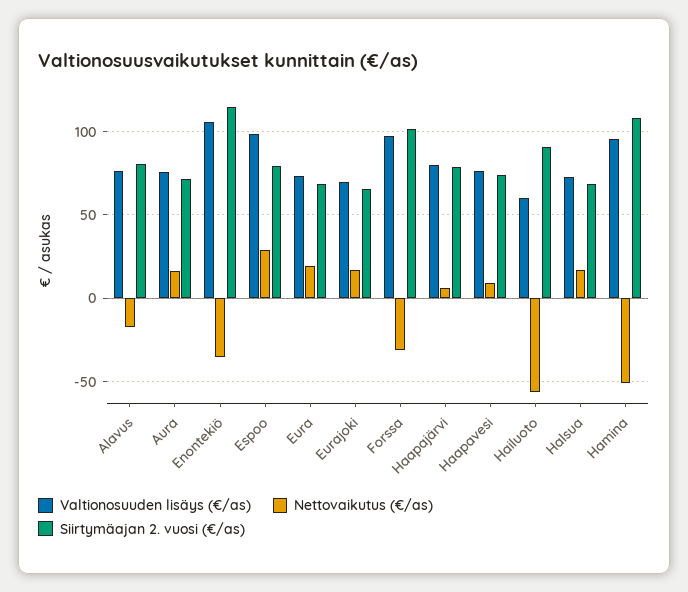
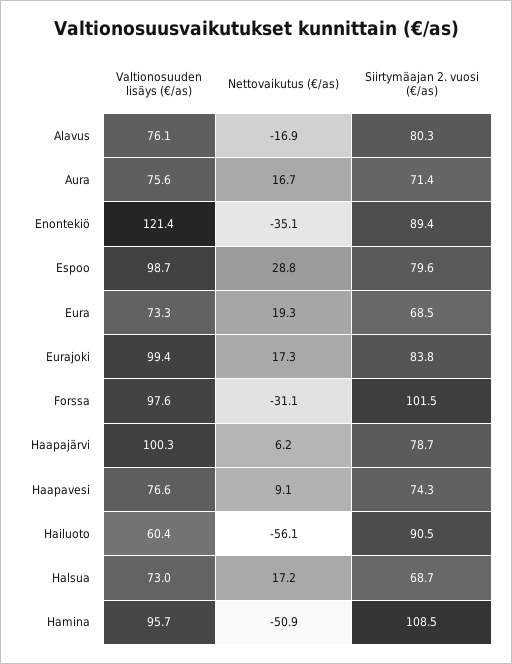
  {
    "Valtionosuuden lisäys (€/as)": {
      "Alavus": 76.1,
      "Aura": 75.6,
-     "Enontekiö": 105,
+     "Enontekiö": 121.4,
      "Espoo": 98.7,
      "Eura": 73.3,
-     "Eurajoki": 70,
+     "Eurajoki": 99.4,
      "Forssa": 97.6,
-     "Haapajärvi": 80,
+     "Haapajärvi": 100.3,
      "Haapavesi": 76.6,
      "Hailuoto": 60.4,
      "Halsua": 73,
      "Hamina": 95.7
    },
    "Nettovaikutus (€/as)": {
      "Alavus": -16.9,
      "Aura": 16.7,
      "Enontekiö": -35.1,
      "Espoo": 28.8,
      "Eura": 19.3,
      "Eurajoki": 17.3,
      "Forssa": -31.1,
      "Haapajärvi": 6.2,
      "Haapavesi": 9.1,
      "Hailuoto": -56.1,
      "Halsua": 17.2,
      "Hamina": -50.9
    },
    "Siirtymäajan 2. vuosi (€/as)": {
      "Alavus": 80.3,
      "Aura": 71.4,
-     "Enontekiö": 115,
+     "Enontekiö": 89.4,
      "Espoo": 79.6,
      "Eura": 68.5,
-     "Eurajoki": 65,
+     "Eurajoki": 83.8,
      "Forssa": 101.5,
      "Haapajärvi": 78.7,
      "Haapavesi": 74.3,
      "Hailuoto": 90.5,
      "Halsua": 68.7,
      "Hamina": 108.5
    }
  }

